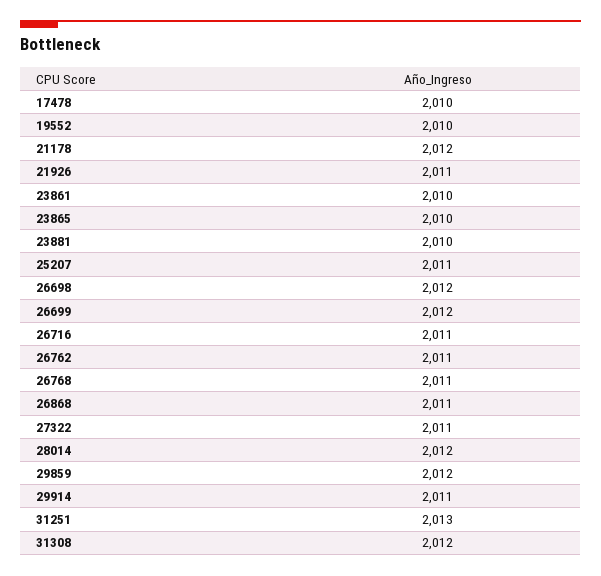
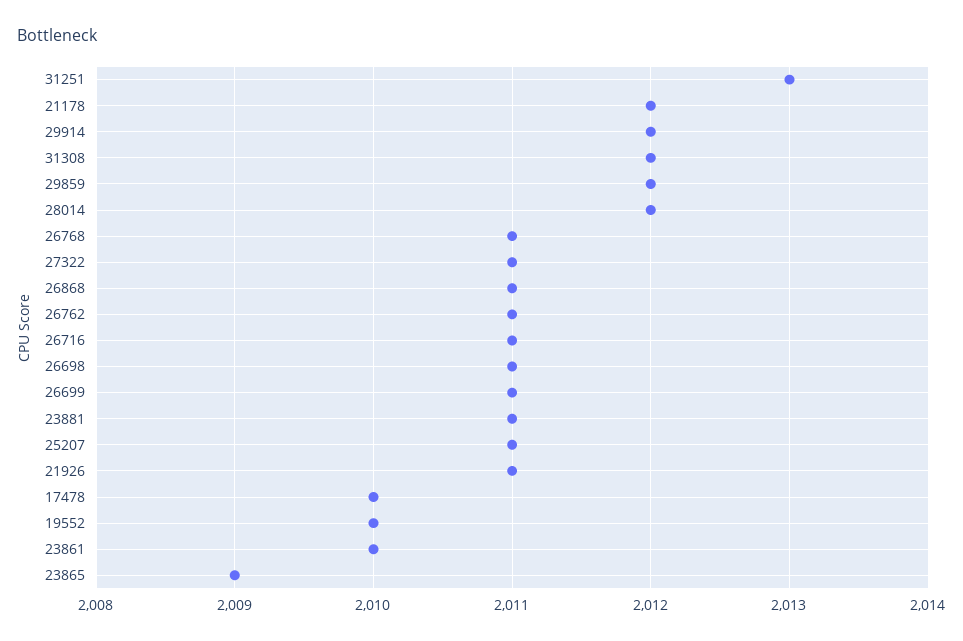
  {
    "17478": 2010,
    "19552": 2010,
    "21178": 2012,
    "21926": 2011,
    "23861": 2010,
-   "23865": 2010,
+   "23865": 2009,
-   "23881": 2010,
+   "23881": 2011,
    "25207": 2011,
-   "26698": 2012,
+   "26698": 2011,
-   "26699": 2012,
+   "26699": 2011,
    "26716": 2011,
    "26762": 2011,
    "26768": 2011,
    "26868": 2011,
    "27322": 2011,
    "28014": 2012,
    "29859": 2012,
-   "29914": 2011,
+   "29914": 2012,
    "31251": 2013,
    "31308": 2012
  }

